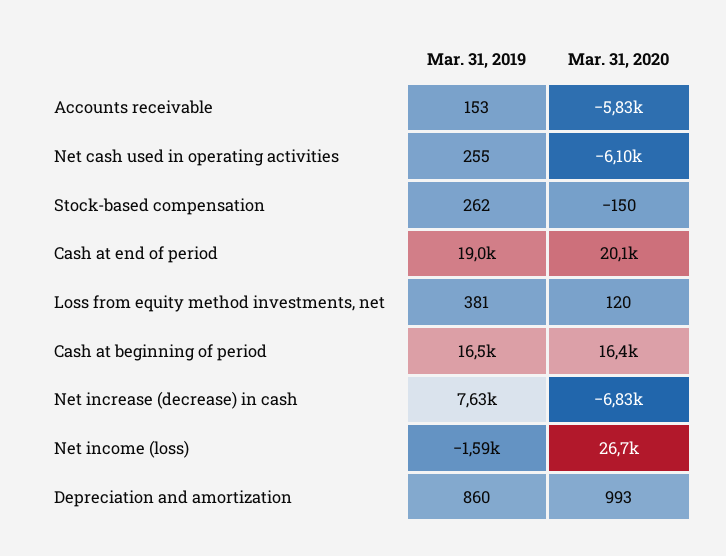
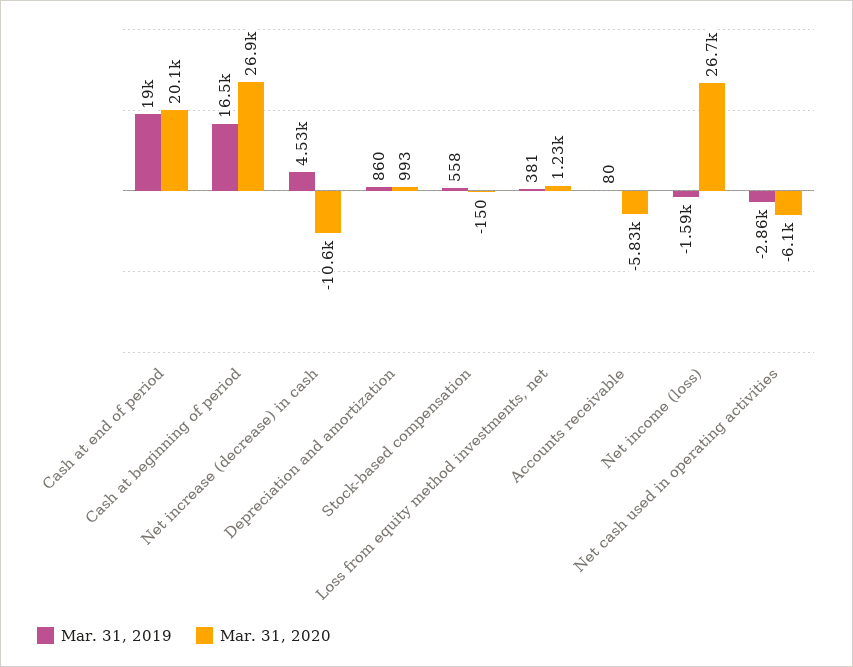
  {
    "Mar. 31, 2019": {
-     "Accounts receivable": 153,
+     "Accounts receivable": 80,
-     "Net cash used in operating activities": 255,
+     "Net cash used in operating activities": -2860,
-     "Stock-based compensation": 262,
+     "Stock-based compensation": 558,
      "Cash at end of period": 19000,
      "Loss from equity method investments, net": 381,
      "Cash at beginning of period": 16500,
-     "Net increase (decrease) in cash": 7630,
+     "Net increase (decrease) in cash": 4530,
      "Net income (loss)": -1590,
      "Depreciation and amortization": 860
    },
    "Mar. 31, 2020": {
      "Accounts receivable": -5830,
      "Net cash used in operating activities": -6100,
      "Stock-based compensation": -150,
      "Cash at end of period": 20100,
-     "Loss from equity method investments, net": 120,
+     "Loss from equity method investments, net": 1230,
-     "Cash at beginning of period": 16400,
+     "Cash at beginning of period": 26900,
-     "Net increase (decrease) in cash": -6830,
+     "Net increase (decrease) in cash": -10600,
      "Net income (loss)": 26700,
      "Depreciation and amortization": 993
    }
  }

